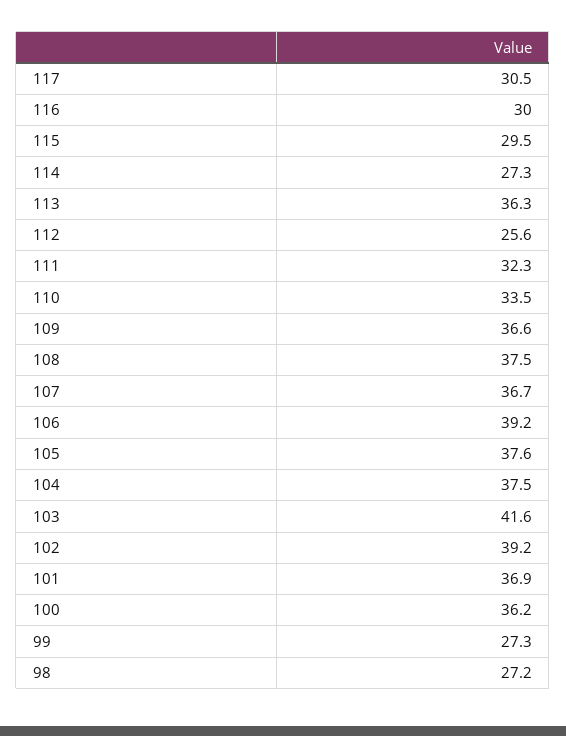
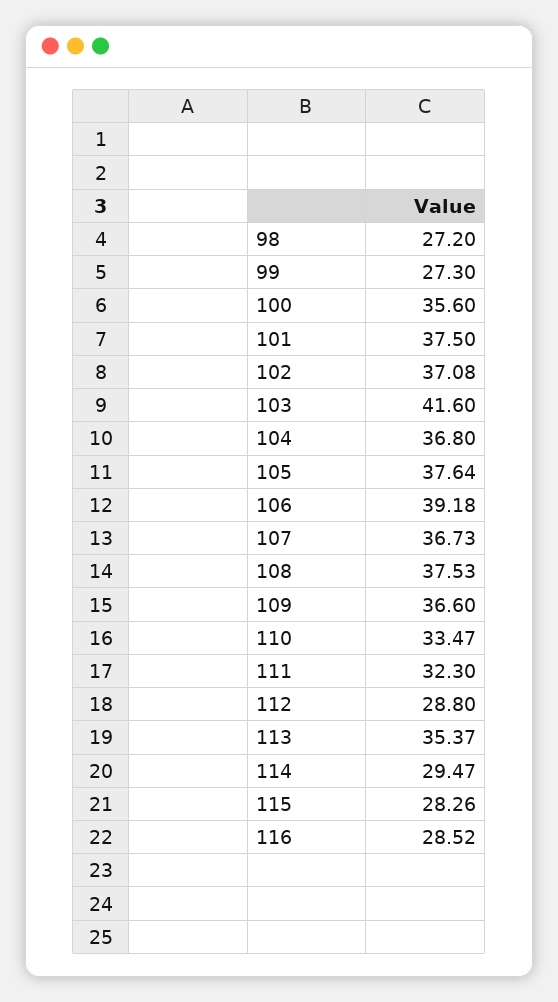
  {
-   "117": 30.5,
-   "116": 30,
+   "116": 28.52,
-   "115": 29.5,
+   "115": 28.26,
-   "114": 27.3,
+   "114": 29.47,
-   "113": 36.3,
+   "113": 35.37,
-   "112": 25.6,
+   "112": 28.8,
    "111": 32.3,
    "110": 33.47,
    "109": 36.6,
    "108": 37.53,
    "107": 36.73,
    "106": 39.18,
    "105": 37.64,
-   "104": 37.5,
+   "104": 36.8,
    "103": 41.6,
-   "102": 39.2,
+   "102": 37.08,
-   "101": 36.9,
+   "101": 37.5,
-   "100": 36.2,
+   "100": 35.6,
    "99": 27.3,
    "98": 27.2
  }

